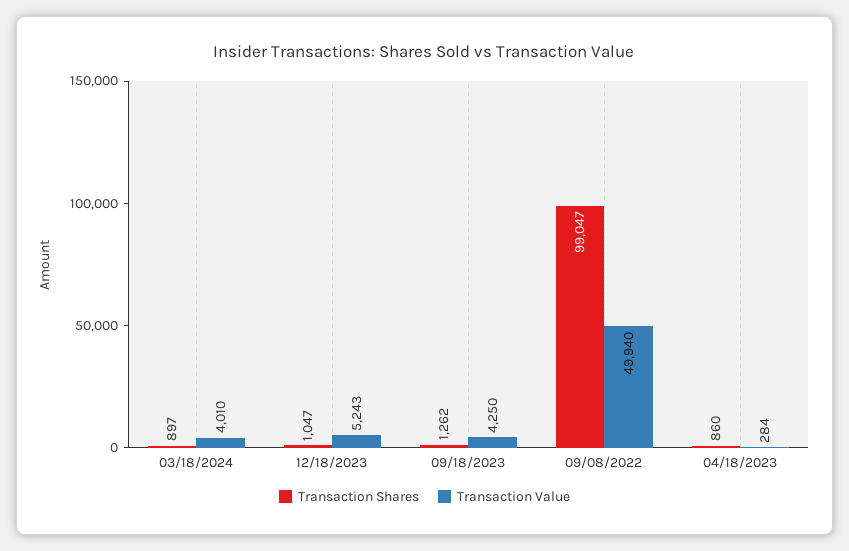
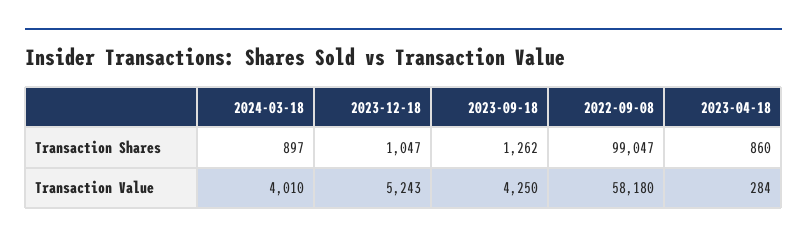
  {
    "Transaction Shares": {
      "03/18/2024": 897,
      "12/18/2023": 1047,
      "09/18/2023": 1262,
      "09/08/2022": 99047,
      "04/18/2023": 860
    },
    "Transaction Value": {
      "03/18/2024": 4010,
      "12/18/2023": 5243,
      "09/18/2023": 4250,
-     "09/08/2022": 49940,
+     "09/08/2022": 58180,
      "04/18/2023": 284
    }
  }

